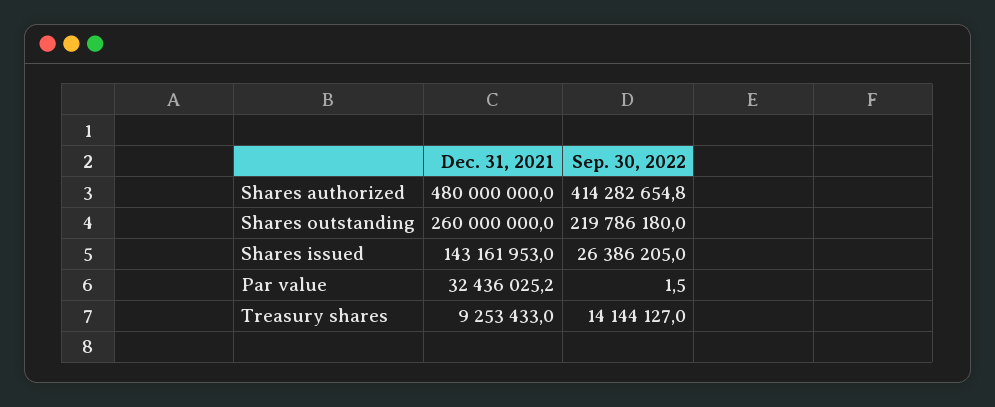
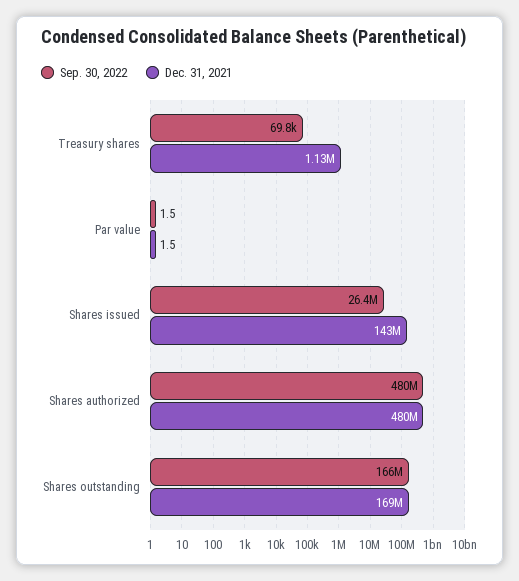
  {
    "Dec. 31, 2021": {
      "Shares authorized": 480000000,
-     "Shares outstanding": 260000000,
+     "Shares outstanding": 169000000,
      "Shares issued": 143161953,
-     "Par value": 32436025.2,
+     "Par value": 1.5,
-     "Treasury shares": 9253433
+     "Treasury shares": 1130000
    },
    "Sep. 30, 2022": {
-     "Shares authorized": 414282654.8,
+     "Shares authorized": 480000000,
-     "Shares outstanding": 219786180,
+     "Shares outstanding": 166000000,
      "Shares issued": 26386205,
      "Par value": 1.5,
-     "Treasury shares": 14144127
+     "Treasury shares": 69800
    }
  }

